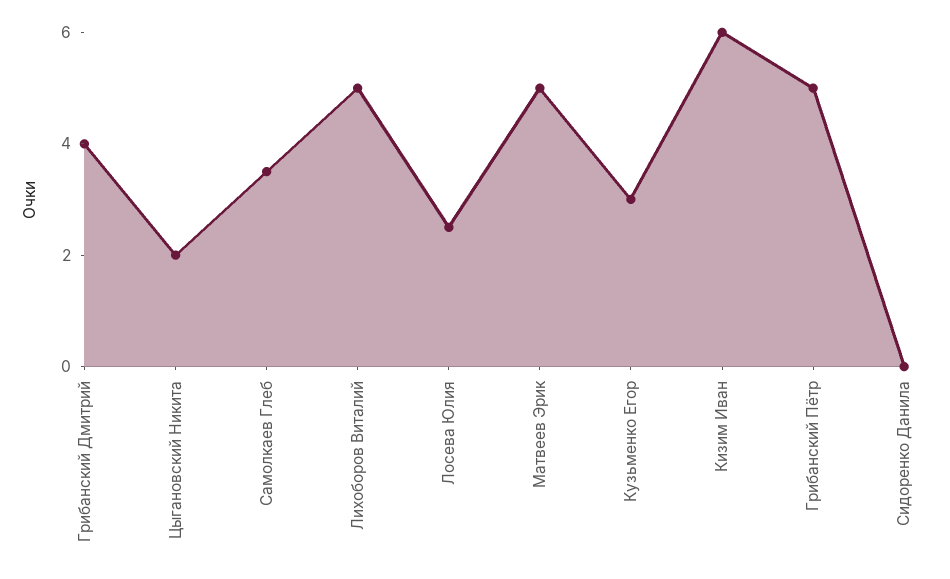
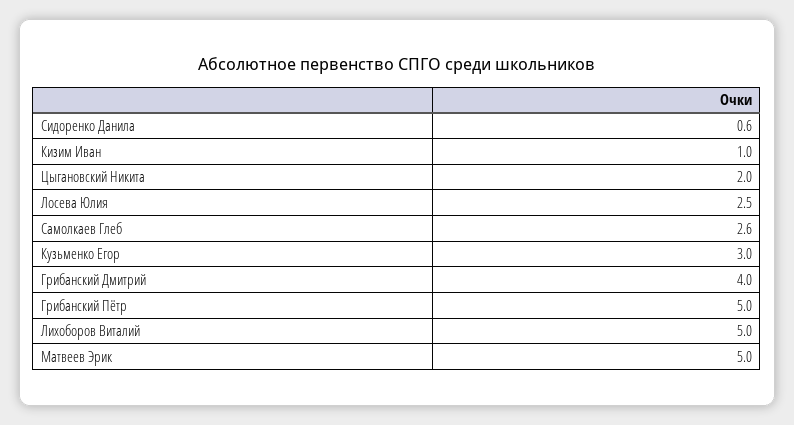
  {
    "Грибанский Дмитрий": 4,
    "Цыгановский Никита": 2,
-   "Самолкаев Глеб": 3.5,
+   "Самолкаев Глеб": 2.6,
    "Лихоборов Виталий": 5,
    "Лосева Юлия": 2.5,
    "Матвеев Эрик": 5,
    "Кузьменко Егор": 3,
-   "Кизим Иван": 6,
+   "Кизим Иван": 1,
    "Грибанский Пётр": 5,
-   "Сидоренко Данила": 0
+   "Сидоренко Данила": 0.6
  }

